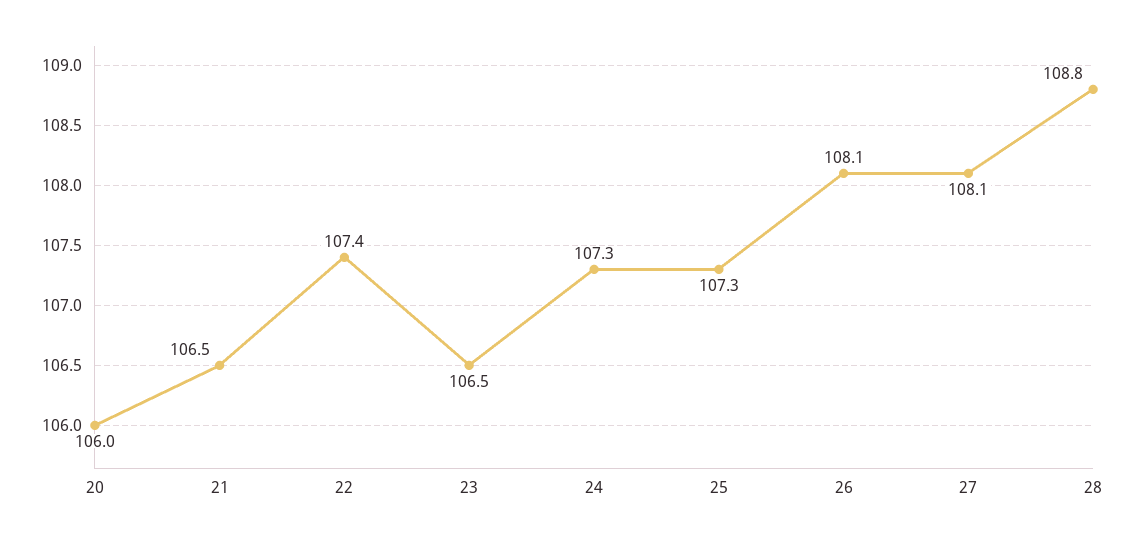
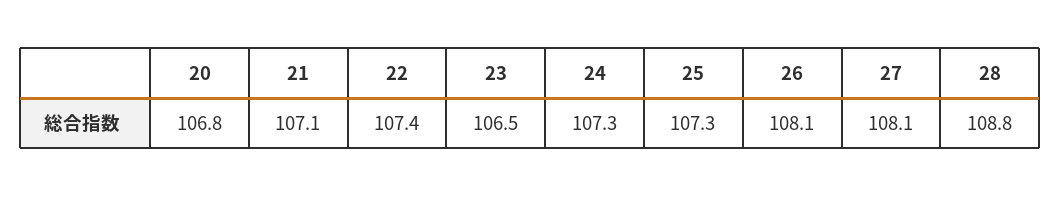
  {
-   "20": 106,
+   "20": 106.8,
-   "21": 106.5,
+   "21": 107.1,
    "22": 107.4,
    "23": 106.5,
    "24": 107.3,
    "25": 107.3,
    "26": 108.1,
    "27": 108.1,
    "28": 108.8
  }

